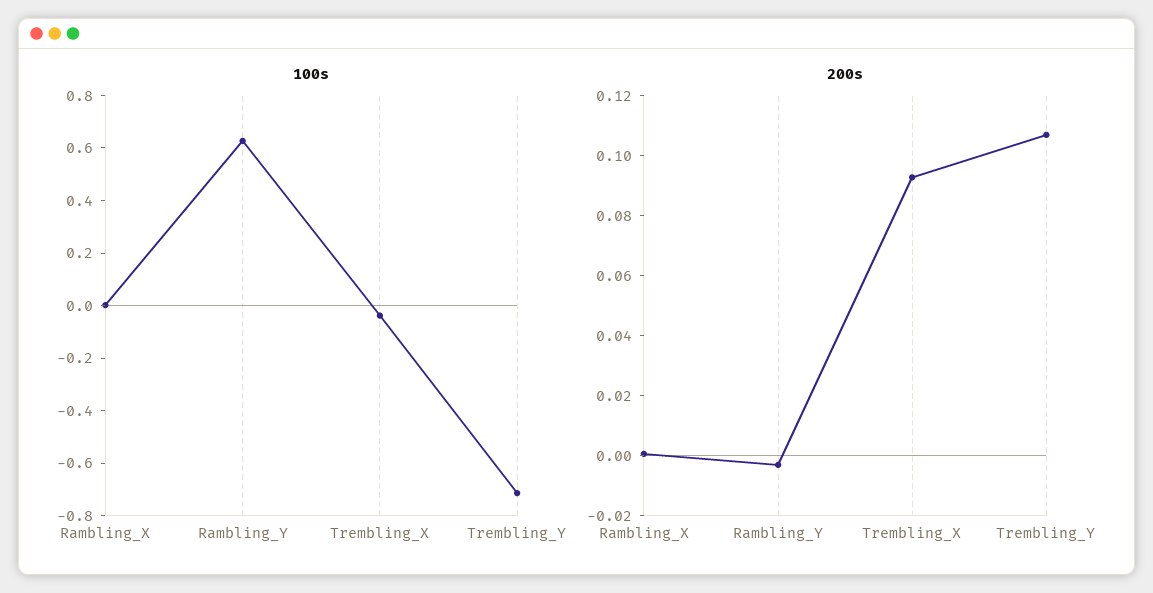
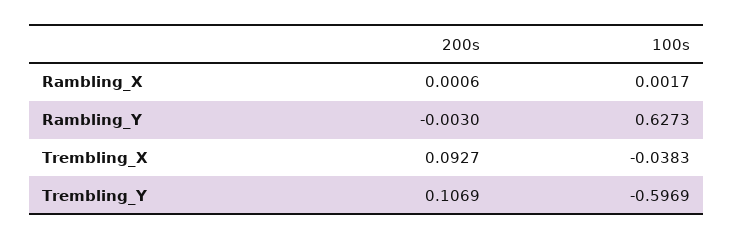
  {
    "100s": {
      "Rambling_X": 0.0017,
      "Rambling_Y": 0.6273,
      "Trembling_X": -0.0383,
-     "Trembling_Y": -0.7
+     "Trembling_Y": -0.5969
    },
    "200s": {
      "Rambling_X": 0.0006,
      "Rambling_Y": -0.003,
      "Trembling_X": 0.0927,
      "Trembling_Y": 0.1069
    }
  }

